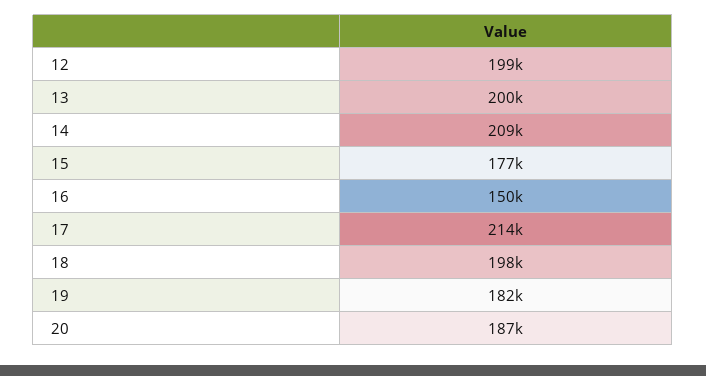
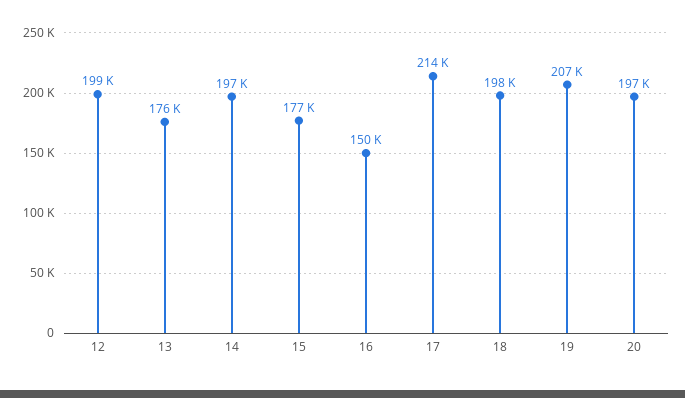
  {
    "12": 199000,
-   "13": 200000,
+   "13": 176000,
-   "14": 209000,
+   "14": 197000,
    "15": 177000,
    "16": 150000,
    "17": 214000,
    "18": 198000,
-   "19": 182000,
+   "19": 207000,
-   "20": 187000
+   "20": 197000
  }

